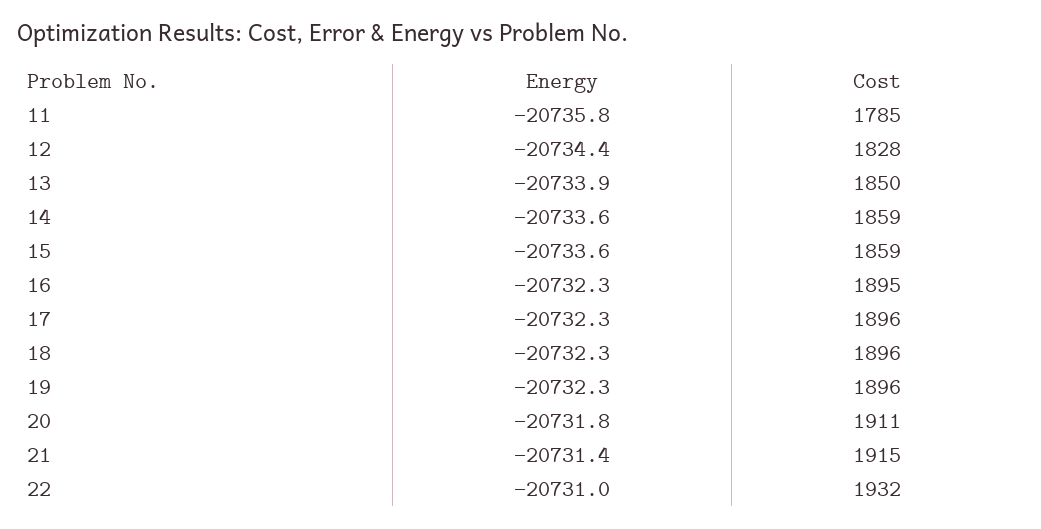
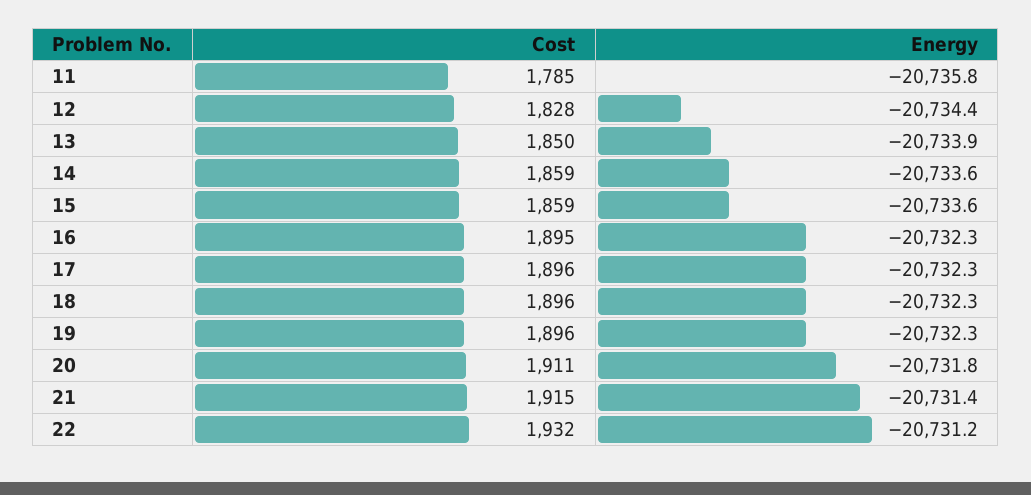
  {
    "Energy": {
      "11": -20735.8,
      "12": -20734.4,
      "13": -20733.9,
      "14": -20733.6,
      "15": -20733.6,
      "16": -20732.3,
      "17": -20732.3,
      "18": -20732.3,
      "19": -20732.3,
      "20": -20731.8,
      "21": -20731.4,
-     "22": -20731
+     "22": -20731.2
    },
    "Cost": {
      "11": 1785,
      "12": 1828,
      "13": 1850,
      "14": 1859,
      "15": 1859,
      "16": 1895,
      "17": 1896,
      "18": 1896,
      "19": 1896,
      "20": 1911,
      "21": 1915,
      "22": 1932
    }
  }

